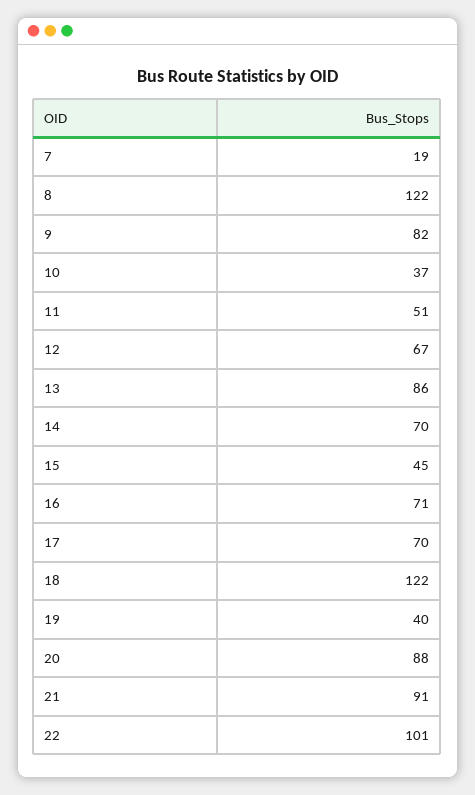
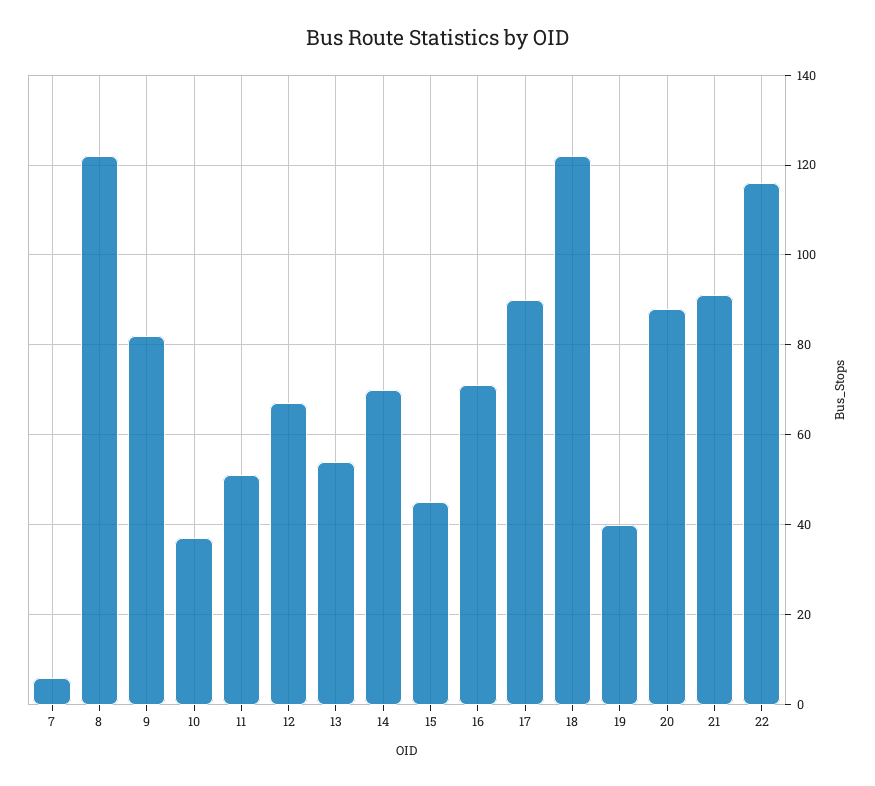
  {
-   "7": 19,
+   "7": 5,
    "8": 122,
    "9": 82,
    "10": 37,
    "11": 51,
    "12": 67,
-   "13": 86,
+   "13": 55,
    "14": 70,
    "15": 45,
    "16": 71,
-   "17": 70,
+   "17": 90,
    "18": 122,
    "19": 40,
    "20": 88,
    "21": 91,
-   "22": 101
+   "22": 115
  }

